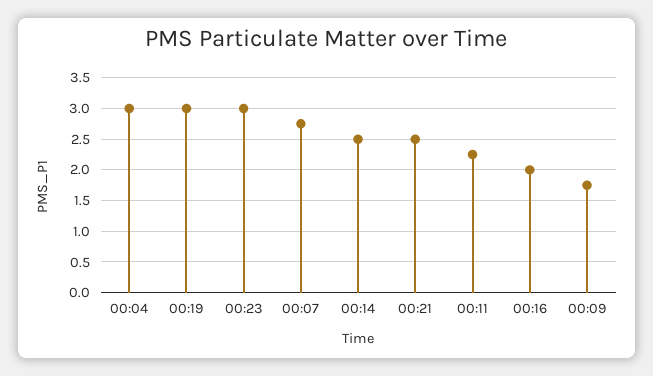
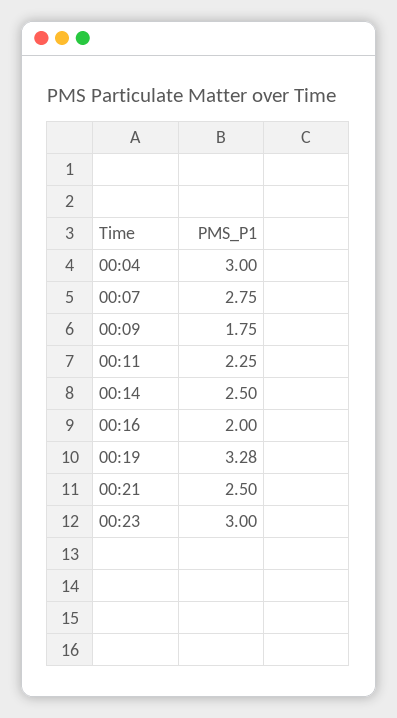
  {
    "00:04": 3,
-   "00:19": 3,
+   "00:19": 3.28,
    "00:23": 3,
    "00:07": 2.75,
    "00:14": 2.5,
    "00:21": 2.5,
    "00:11": 2.25,
    "00:16": 2,
    "00:09": 1.75
  }

